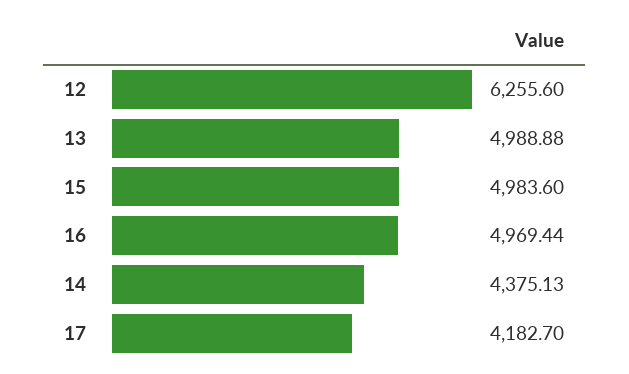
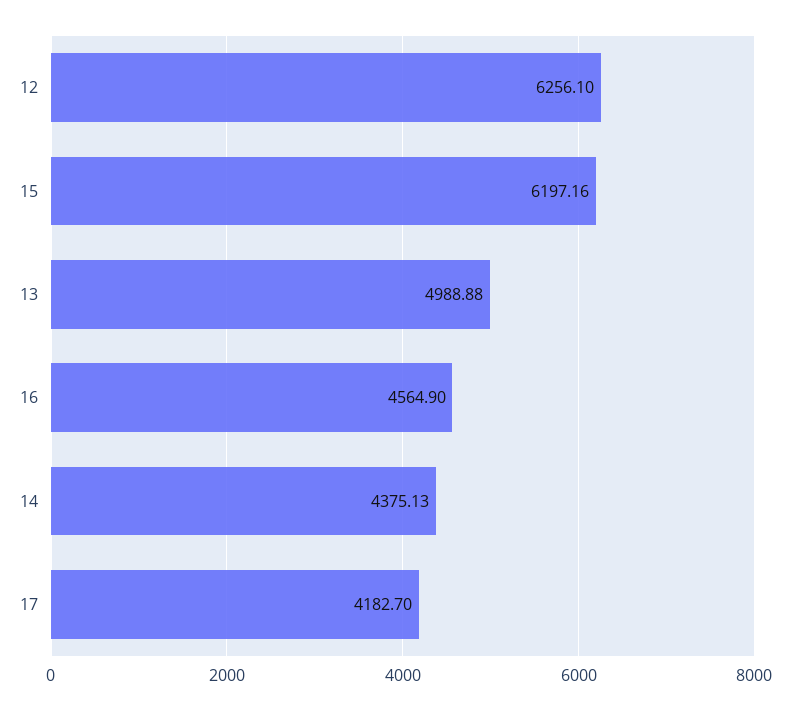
  {
-   "12": 6255.6,
+   "12": 6256.1,
    "13": 4988.88,
-   "15": 4983.6,
+   "15": 6197.16,
-   "16": 4969.44,
+   "16": 4564.9,
    "14": 4375.13,
    "17": 4182.7
  }

